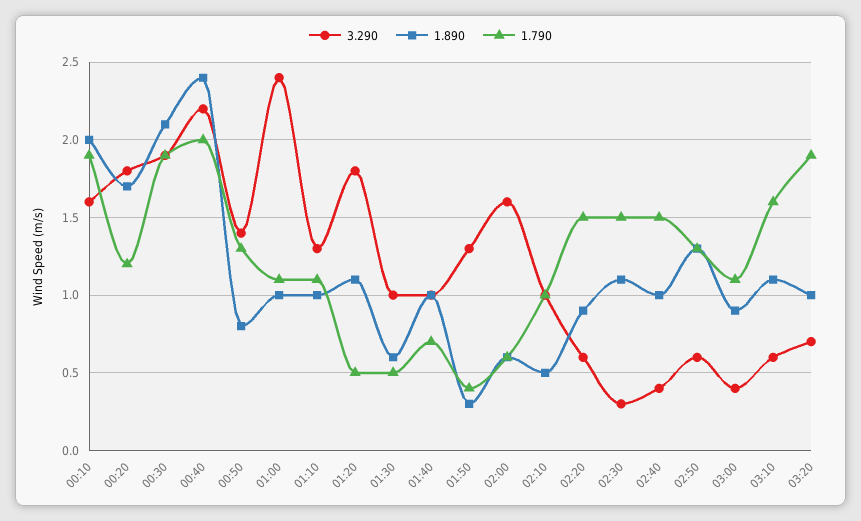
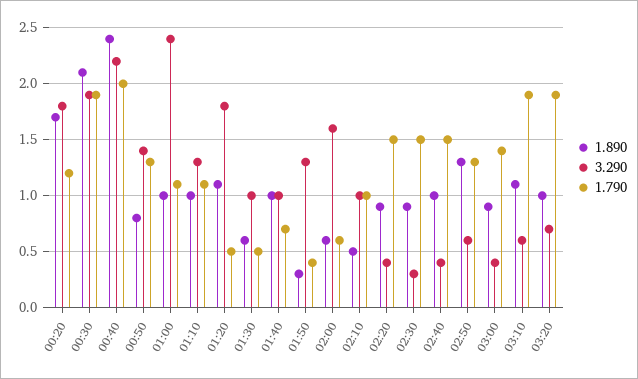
  {
    "3.290": {
-     "00:10": 1.6,
      "00:20": 1.8,
      "00:30": 1.9,
      "00:40": 2.2,
      "00:50": 1.4,
      "01:00": 2.4,
      "01:10": 1.3,
      "01:20": 1.8,
      "01:30": 1,
      "01:40": 1,
      "01:50": 1.3,
      "02:00": 1.6,
      "02:10": 1,
-     "02:20": 0.6,
+     "02:20": 0.4,
      "02:30": 0.3,
      "02:40": 0.4,
      "02:50": 0.6,
      "03:00": 0.4,
      "03:10": 0.6,
      "03:20": 0.7
    },
    "1.890": {
-     "00:10": 2,
      "00:20": 1.7,
      "00:30": 2.1,
      "00:40": 2.4,
      "00:50": 0.8,
      "01:00": 1,
      "01:10": 1,
      "01:20": 1.1,
      "01:30": 0.6,
      "01:40": 1,
      "01:50": 0.3,
      "02:00": 0.6,
      "02:10": 0.5,
      "02:20": 0.9,
-     "02:30": 1.1,
+     "02:30": 0.9,
      "02:40": 1,
      "02:50": 1.3,
      "03:00": 0.9,
      "03:10": 1.1,
      "03:20": 1
    },
    "1.790": {
-     "00:10": 1.9,
      "00:20": 1.2,
      "00:30": 1.9,
      "00:40": 2,
      "00:50": 1.3,
      "01:00": 1.1,
      "01:10": 1.1,
      "01:20": 0.5,
      "01:30": 0.5,
      "01:40": 0.7,
      "01:50": 0.4,
      "02:00": 0.6,
      "02:10": 1,
      "02:20": 1.5,
      "02:30": 1.5,
      "02:40": 1.5,
      "02:50": 1.3,
-     "03:00": 1.1,
+     "03:00": 1.4,
-     "03:10": 1.6,
+     "03:10": 1.9,
      "03:20": 1.9
    }
  }

